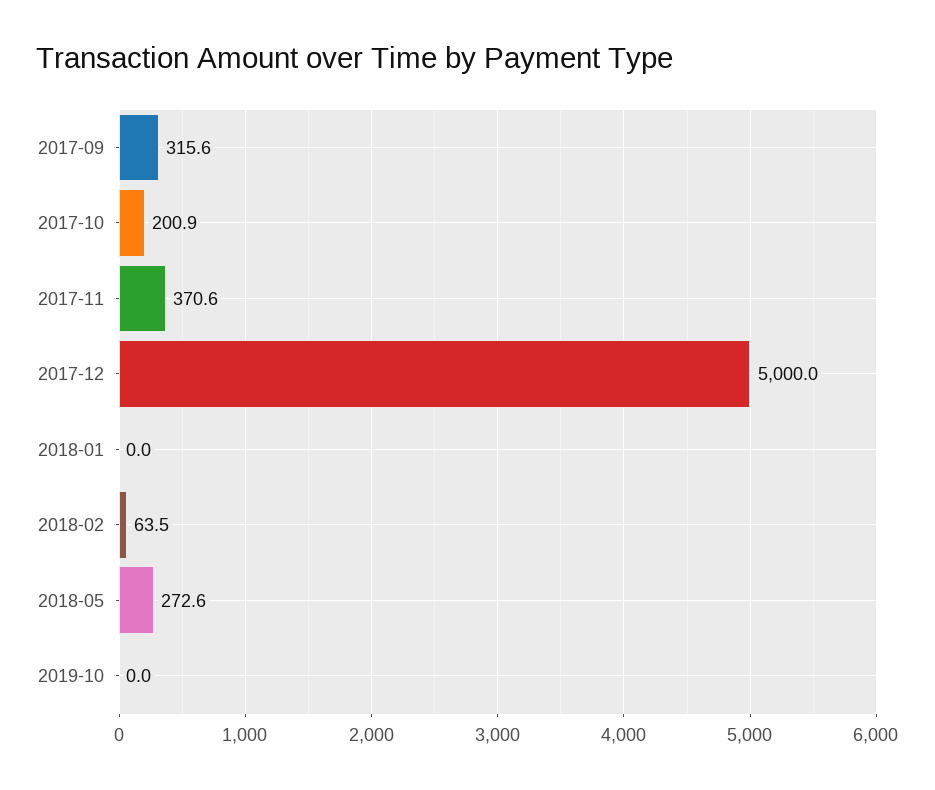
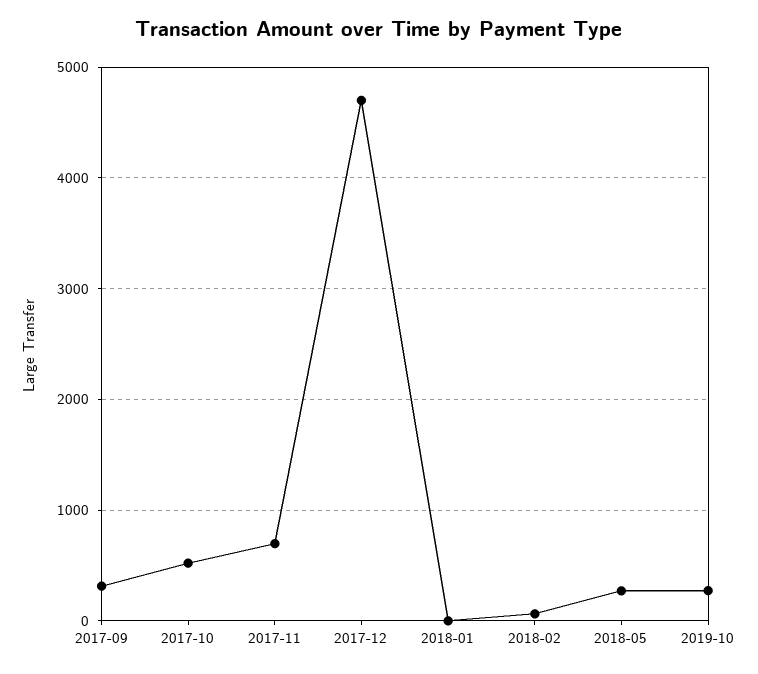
  {
    "2017-09": 315.6,
-   "2017-10": 200.9,
+   "2017-10": 500,
-   "2017-11": 370.6,
+   "2017-11": 700,
-   "2017-12": 5000,
+   "2017-12": 4700,
    "2018-01": 0,
    "2018-02": 63.5,
    "2018-05": 272.6,
-   "2019-10": 0
+   "2019-10": 300
  }

